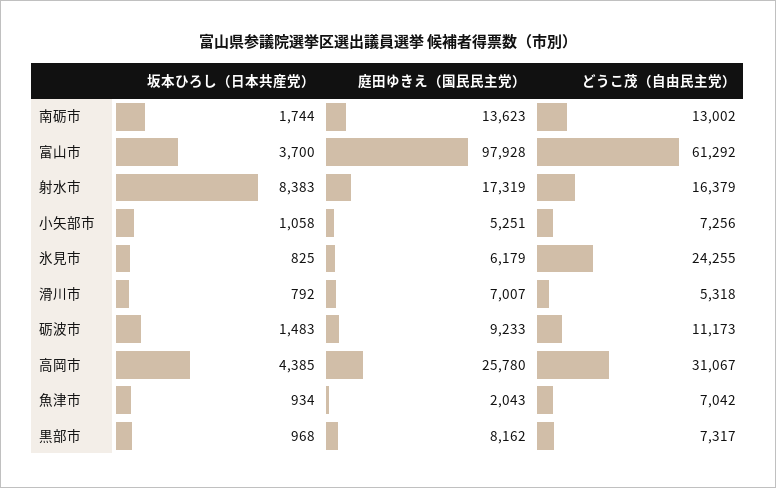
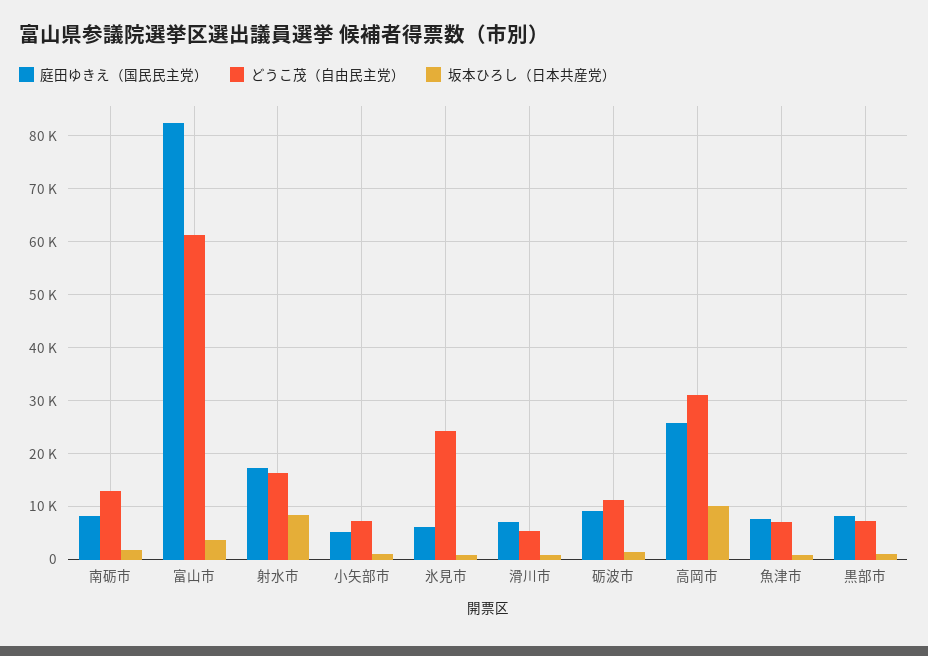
  {
    "坂本ひろし（日本共産党）": {
      "南砺市": 1744,
      "富山市": 3700,
      "射水市": 8383,
      "小矢部市": 1058,
      "氷見市": 825,
      "滑川市": 792,
      "砺波市": 1483,
-     "高岡市": 4385,
+     "高岡市": 10000,
      "魚津市": 934,
      "黒部市": 968
    },
    "庭田ゆきえ（国民民主党）": {
-     "南砺市": 13623,
+     "南砺市": 8000,
-     "富山市": 97928,
+     "富山市": 82000,
      "射水市": 17319,
      "小矢部市": 5251,
      "氷見市": 6179,
      "滑川市": 7007,
      "砺波市": 9233,
      "高岡市": 25780,
-     "魚津市": 2043,
+     "魚津市": 8000,
      "黒部市": 8162
    },
    "どうこ茂（自由民主党）": {
      "南砺市": 13002,
      "富山市": 61292,
      "射水市": 16379,
      "小矢部市": 7256,
      "氷見市": 24255,
      "滑川市": 5318,
      "砺波市": 11173,
      "高岡市": 31067,
      "魚津市": 7042,
      "黒部市": 7317
    }
  }

